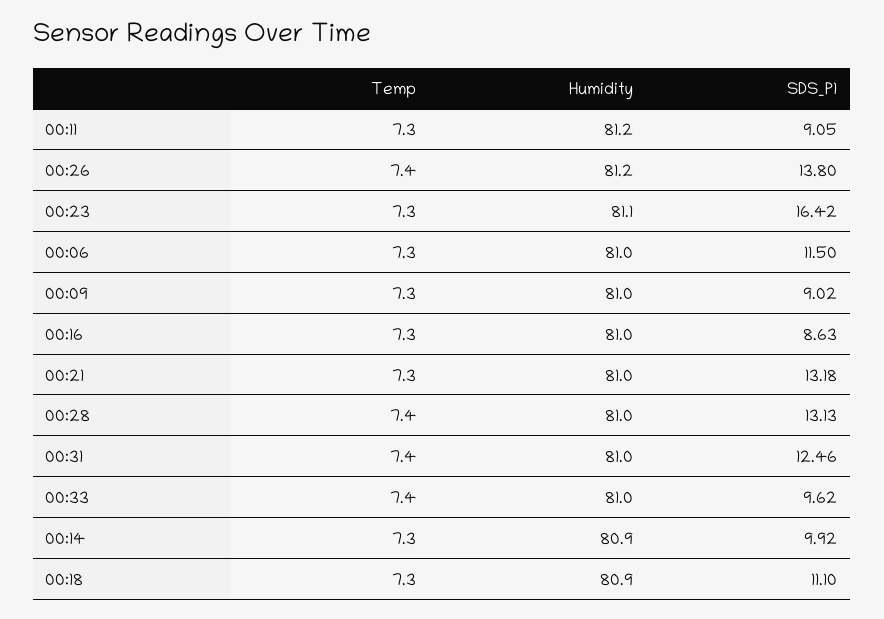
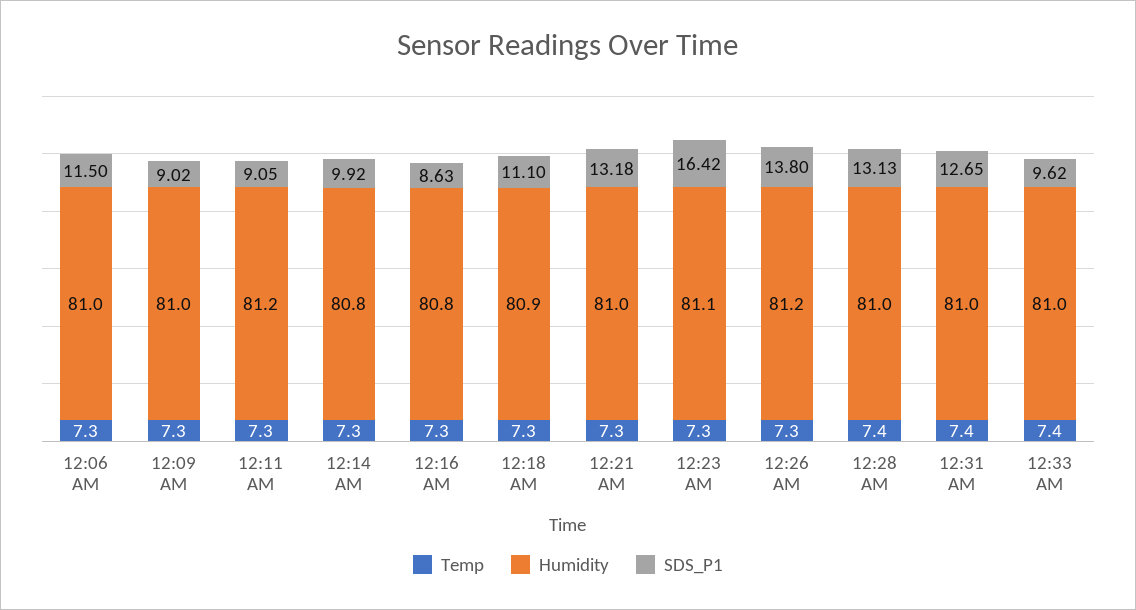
  {
    "Temp": {
      "00:11": 7.3,
-     "00:26": 7.4,
+     "00:26": 7.3,
      "00:23": 7.3,
      "00:06": 7.3,
      "00:09": 7.3,
      "00:16": 7.3,
      "00:21": 7.3,
      "00:28": 7.4,
      "00:31": 7.4,
      "00:33": 7.4,
      "00:14": 7.3,
      "00:18": 7.3
    },
    "Humidity": {
      "00:11": 81.2,
      "00:26": 81.2,
      "00:23": 81.1,
      "00:06": 81,
      "00:09": 81,
-     "00:16": 81,
+     "00:16": 80.8,
      "00:21": 81,
      "00:28": 81,
      "00:31": 81,
      "00:33": 81,
-     "00:14": 80.9,
+     "00:14": 80.8,
      "00:18": 80.9
    },
    "SDS_P1": {
      "00:11": 9.05,
      "00:26": 13.8,
      "00:23": 16.42,
      "00:06": 11.5,
      "00:09": 9.02,
      "00:16": 8.63,
      "00:21": 13.18,
      "00:28": 13.13,
-     "00:31": 12.46,
+     "00:31": 12.65,
      "00:33": 9.62,
      "00:14": 9.92,
      "00:18": 11.1
    }
  }

